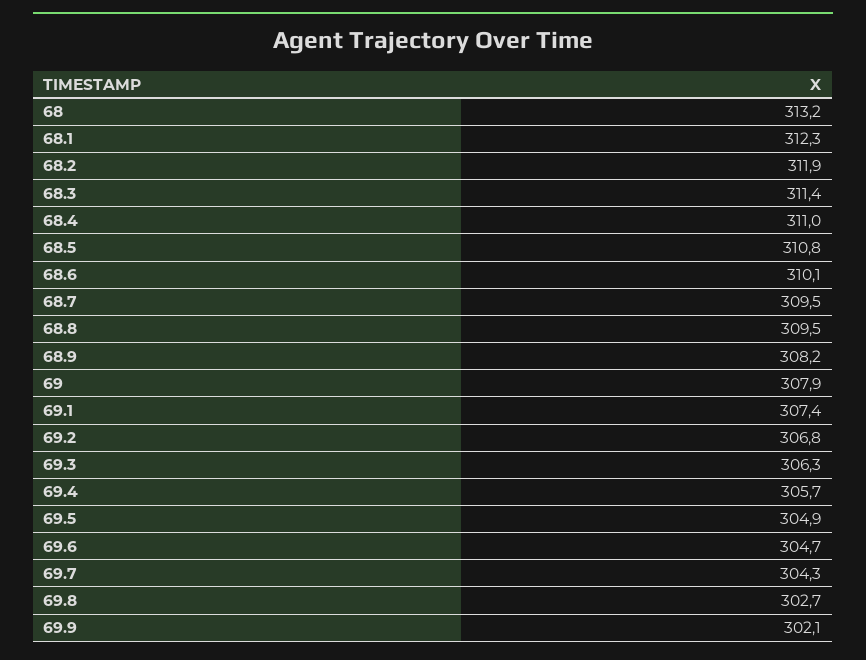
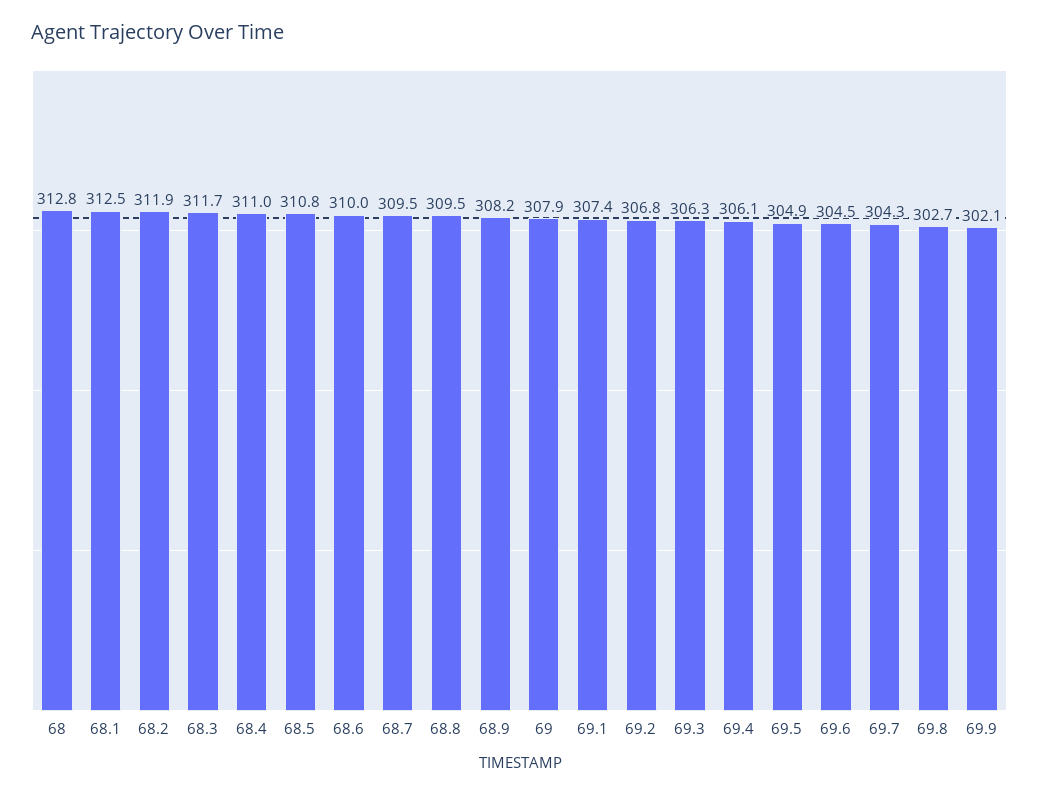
  {
-   "68": 313.2,
+   "68": 312.8,
-   "68.1": 312.3,
+   "68.1": 312.5,
    "68.2": 311.9,
-   "68.3": 311.4,
+   "68.3": 311.7,
    "68.4": 311,
    "68.5": 310.8,
-   "68.6": 310.1,
+   "68.6": 310,
    "68.7": 309.5,
    "68.8": 309.5,
    "68.9": 308.2,
    "69": 307.9,
    "69.1": 307.4,
    "69.2": 306.8,
    "69.3": 306.3,
-   "69.4": 305.7,
+   "69.4": 306.1,
    "69.5": 304.9,
-   "69.6": 304.7,
+   "69.6": 304.5,
    "69.7": 304.3,
    "69.8": 302.7,
    "69.9": 302.1
  }

